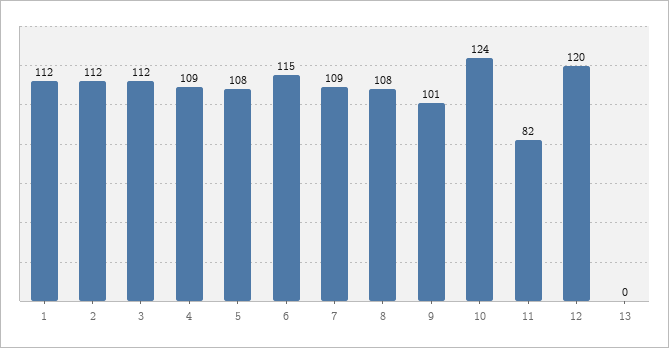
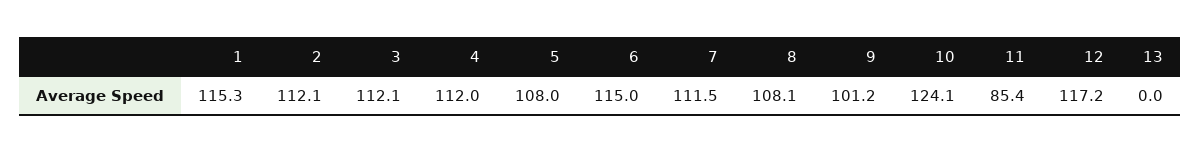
  {
-   "1": 112,
+   "1": 115.3,
    "2": 112.1,
    "3": 112.1,
-   "4": 109,
+   "4": 112,
    "5": 108,
    "6": 115,
-   "7": 109,
+   "7": 111.5,
    "8": 108.1,
    "9": 101.2,
    "10": 124.1,
-   "11": 82,
+   "11": 85.4,
-   "12": 120,
+   "12": 117.2,
    "13": 0
  }

